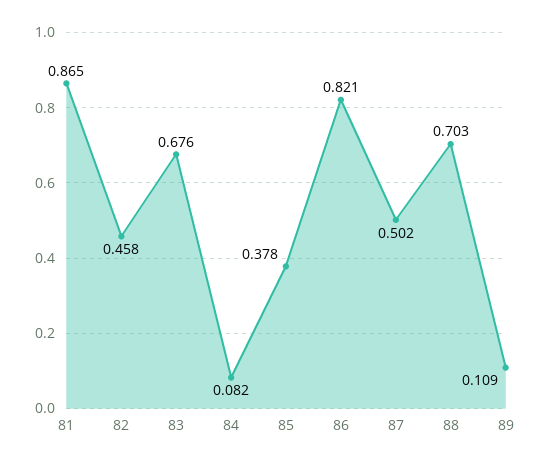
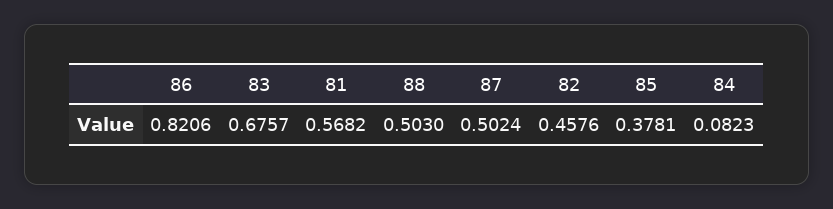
  {
-   "81": 0.865,
+   "81": 0.5682,
    "82": 0.4576,
    "83": 0.6757,
    "84": 0.0823,
    "85": 0.3781,
    "86": 0.8206,
    "87": 0.5024,
-   "88": 0.703,
+   "88": 0.503
-   "89": 0.109
  }

